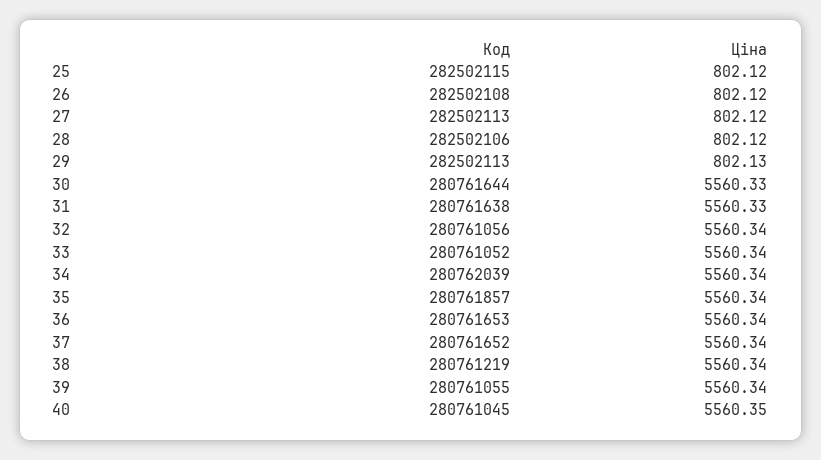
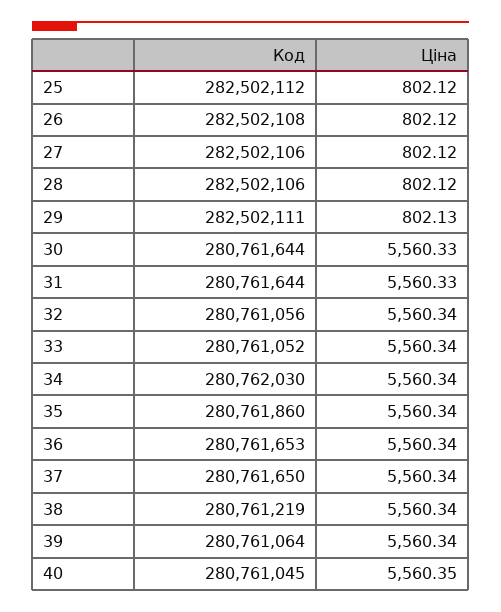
  {
    "Код": {
-     "25": 282502115,
+     "25": 282502112,
      "26": 282502108,
-     "27": 282502113,
+     "27": 282502106,
      "28": 282502106,
-     "29": 282502113,
+     "29": 282502111,
      "30": 280761644,
-     "31": 280761638,
+     "31": 280761644,
      "32": 280761056,
      "33": 280761052,
-     "34": 280762039,
+     "34": 280762030,
-     "35": 280761857,
+     "35": 280761860,
      "36": 280761653,
-     "37": 280761652,
+     "37": 280761650,
      "38": 280761219,
-     "39": 280761055,
+     "39": 280761064,
      "40": 280761045
    },
    "Ціна": {
      "25": 802.12,
      "26": 802.12,
      "27": 802.12,
      "28": 802.12,
      "29": 802.13,
      "30": 5560.33,
      "31": 5560.33,
      "32": 5560.34,
      "33": 5560.34,
      "34": 5560.34,
      "35": 5560.34,
      "36": 5560.34,
      "37": 5560.34,
      "38": 5560.34,
      "39": 5560.34,
      "40": 5560.35
    }
  }

